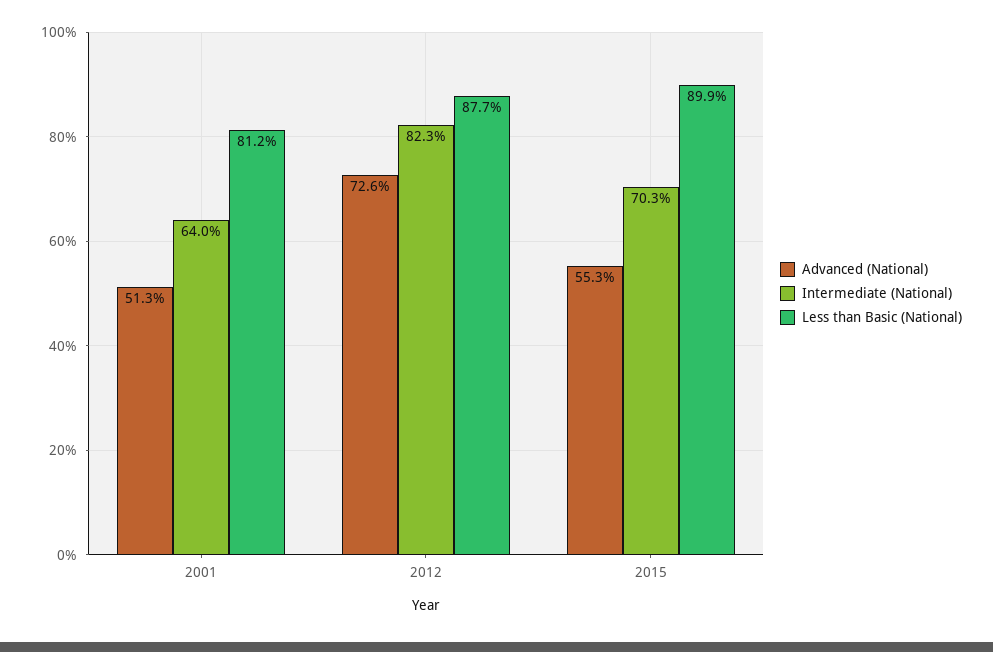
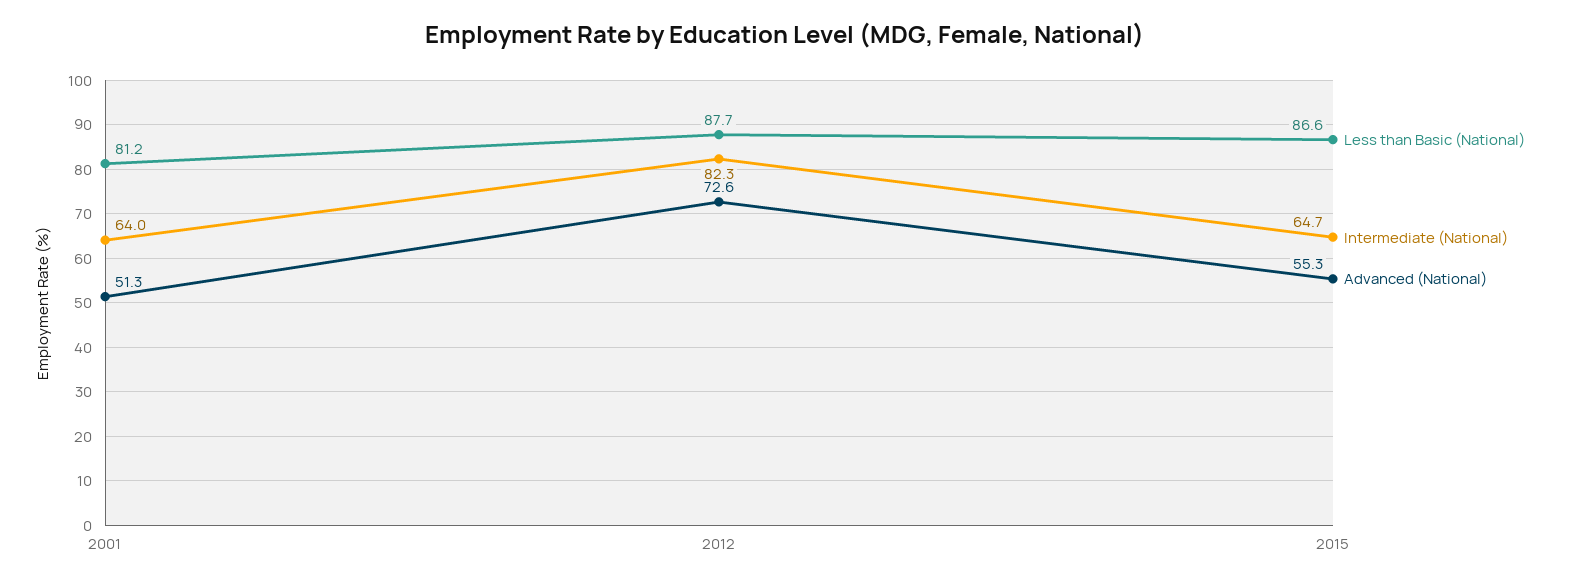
  {
    "Advanced (National)": {
      "2001": 51.3,
      "2012": 72.6,
      "2015": 55.3
    },
    "Intermediate (National)": {
      "2001": 64,
      "2012": 82.3,
-     "2015": 70.3
+     "2015": 64.7
    },
    "Less than Basic (National)": {
      "2001": 81.2,
      "2012": 87.7,
-     "2015": 89.9
+     "2015": 86.6
    }
  }

